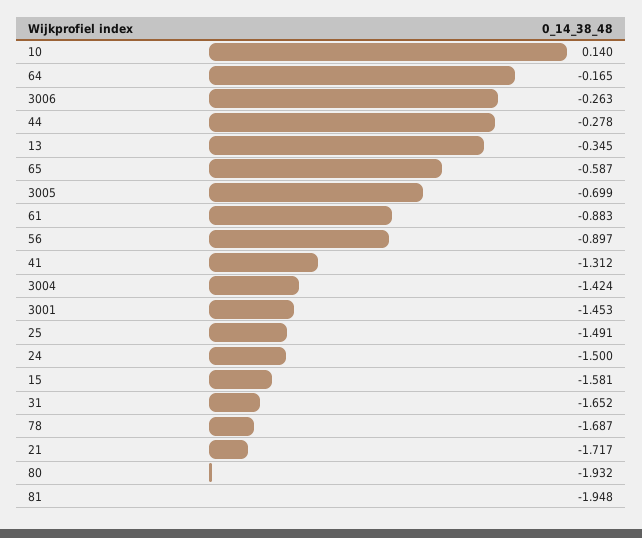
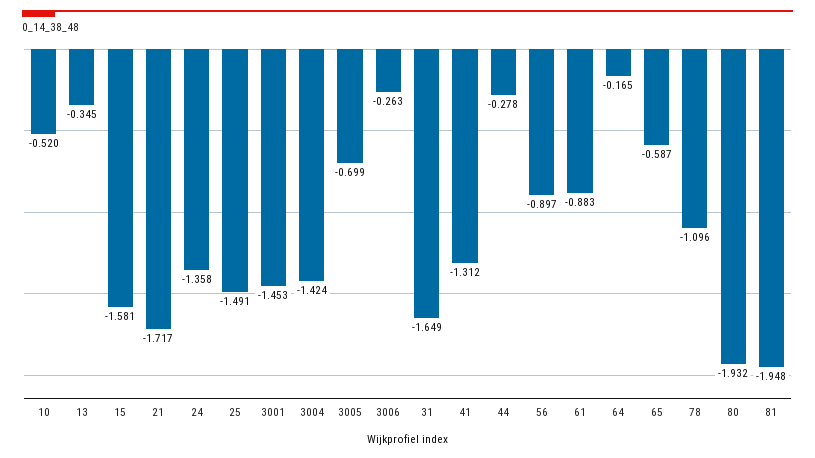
  {
-   "10": 0.14,
+   "10": -0.52,
    "64": -0.165,
    "3006": -0.263,
    "44": -0.278,
    "13": -0.345,
    "65": -0.587,
    "3005": -0.699,
    "61": -0.883,
    "56": -0.897,
    "41": -1.312,
    "3004": -1.424,
    "3001": -1.453,
    "25": -1.491,
-   "24": -1.5,
+   "24": -1.358,
    "15": -1.581,
-   "31": -1.652,
+   "31": -1.649,
-   "78": -1.687,
+   "78": -1.096,
    "21": -1.717,
    "80": -1.932,
    "81": -1.948
  }

